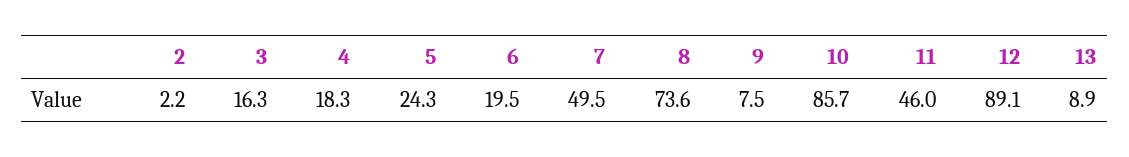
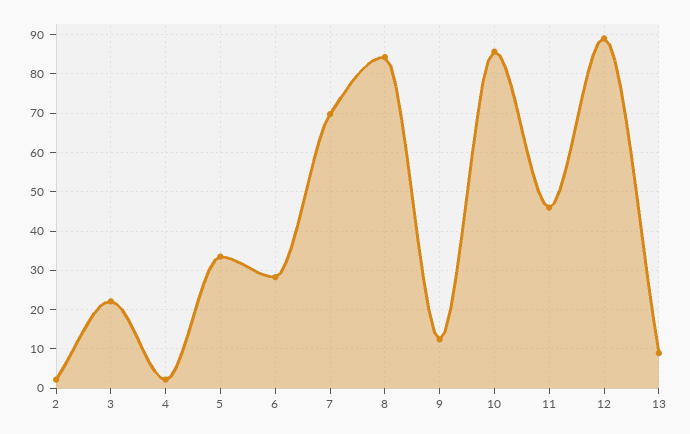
  {
    "2": 2.2,
-   "3": 16.3,
+   "3": 22,
-   "4": 18.3,
+   "4": 2,
-   "5": 24.3,
+   "5": 34,
-   "6": 19.5,
+   "6": 28,
-   "7": 49.5,
+   "7": 70,
-   "8": 73.6,
+   "8": 84,
-   "9": 7.5,
+   "9": 12,
    "10": 85.7,
    "11": 46,
    "12": 89.1,
    "13": 8.9
  }

